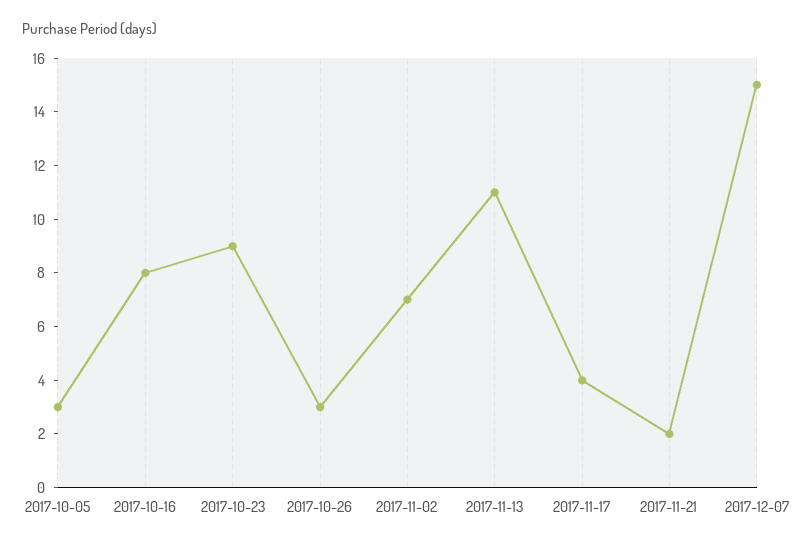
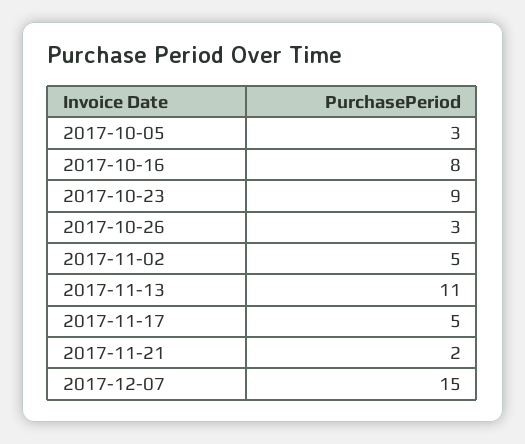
  {
    "2017-10-05": 3,
    "2017-10-16": 8,
    "2017-10-23": 9,
    "2017-10-26": 3,
-   "2017-11-02": 7,
+   "2017-11-02": 5,
    "2017-11-13": 11,
-   "2017-11-17": 4,
+   "2017-11-17": 5,
    "2017-11-21": 2,
    "2017-12-07": 15
  }

